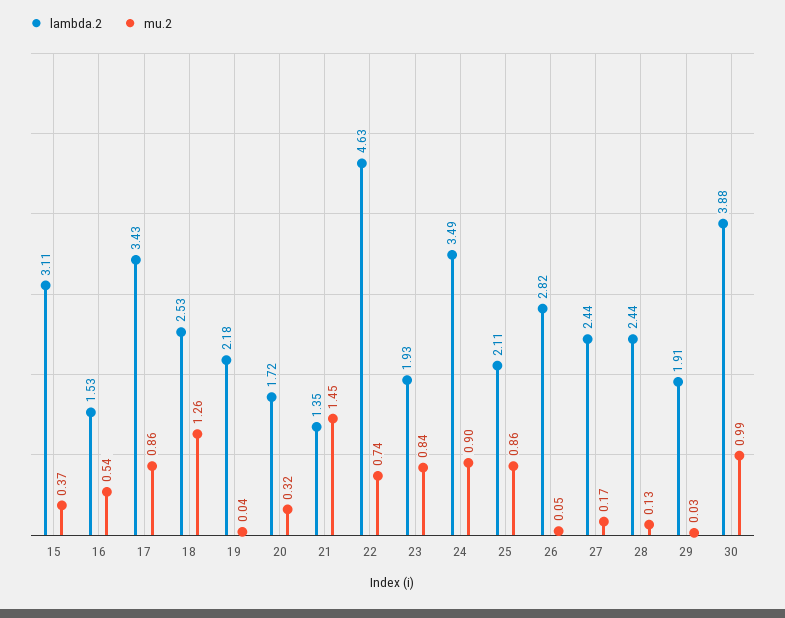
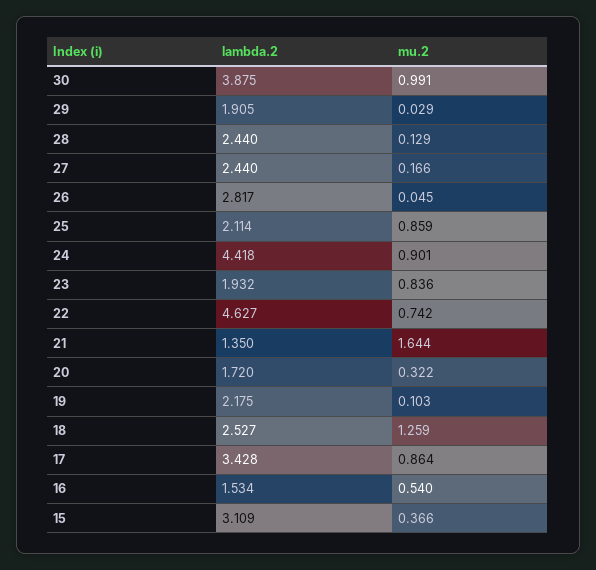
  {
    "lambda.2": {
      "15": 3.109,
      "16": 1.534,
      "17": 3.428,
      "18": 2.527,
      "19": 2.175,
      "20": 1.72,
      "21": 1.35,
      "22": 4.627,
      "23": 1.932,
-     "24": 3.49,
+     "24": 4.418,
      "25": 2.114,
      "26": 2.817,
      "27": 2.44,
      "28": 2.44,
      "29": 1.905,
      "30": 3.875
    },
    "mu.2": {
      "15": 0.366,
      "16": 0.54,
      "17": 0.864,
      "18": 1.259,
-     "19": 0.04,
+     "19": 0.103,
      "20": 0.322,
-     "21": 1.45,
+     "21": 1.644,
      "22": 0.742,
      "23": 0.836,
      "24": 0.901,
      "25": 0.859,
      "26": 0.045,
      "27": 0.166,
      "28": 0.129,
      "29": 0.029,
      "30": 0.991
    }
  }

